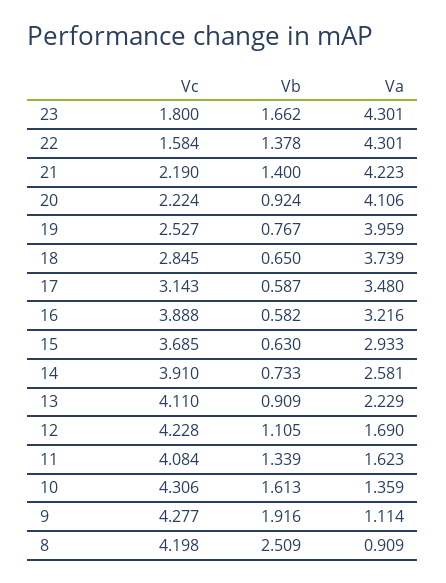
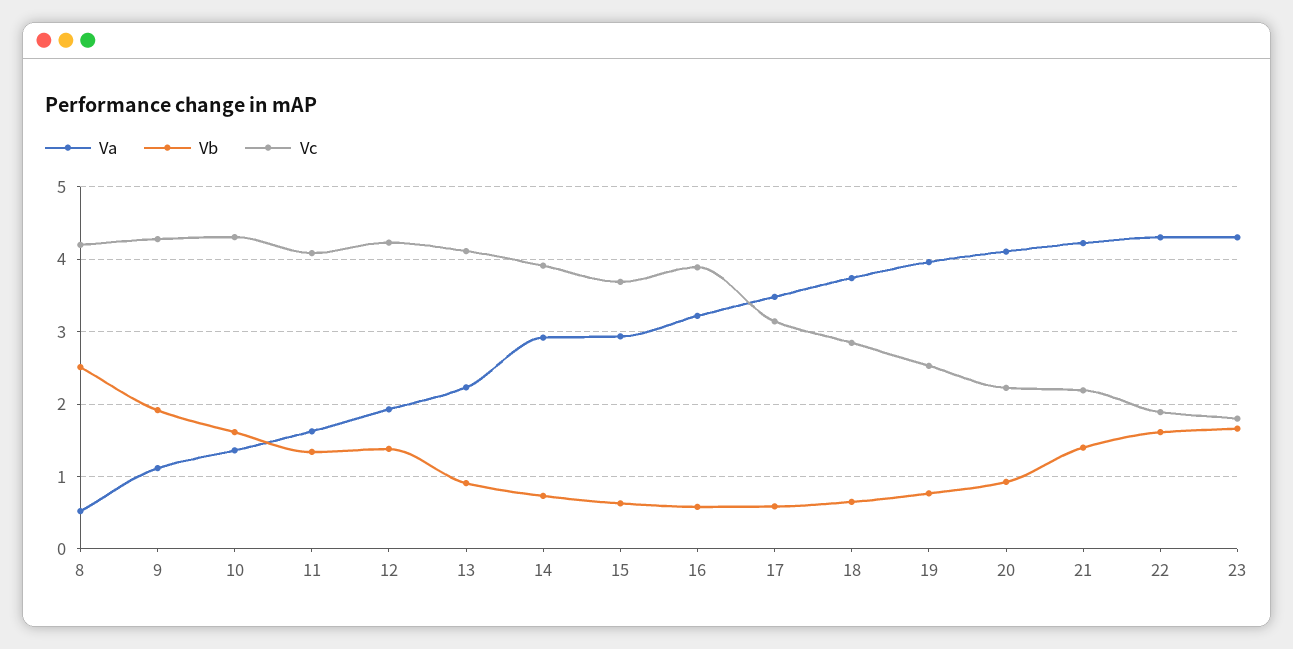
  {
    "Vc": {
      "23": 1.8,
-     "22": 1.584,
+     "22": 1.9,
      "21": 2.19,
      "20": 2.224,
      "19": 2.527,
      "18": 2.845,
      "17": 3.143,
      "16": 3.888,
      "15": 3.685,
      "14": 3.91,
      "13": 4.11,
      "12": 4.228,
      "11": 4.084,
      "10": 4.306,
      "9": 4.277,
      "8": 4.198
    },
    "Vb": {
      "23": 1.662,
-     "22": 1.378,
+     "22": 1.6,
      "21": 1.4,
      "20": 0.924,
      "19": 0.767,
      "18": 0.65,
      "17": 0.587,
      "16": 0.582,
      "15": 0.63,
      "14": 0.733,
      "13": 0.909,
-     "12": 1.105,
+     "12": 1.4,
      "11": 1.339,
      "10": 1.613,
      "9": 1.916,
      "8": 2.509
    },
    "Va": {
      "23": 4.301,
      "22": 4.301,
      "21": 4.223,
      "20": 4.106,
      "19": 3.959,
      "18": 3.739,
      "17": 3.48,
      "16": 3.216,
      "15": 2.933,
-     "14": 2.581,
+     "14": 2.9,
      "13": 2.229,
-     "12": 1.69,
+     "12": 1.9,
      "11": 1.623,
      "10": 1.359,
      "9": 1.114,
-     "8": 0.909
+     "8": 0.5
    }
  }

